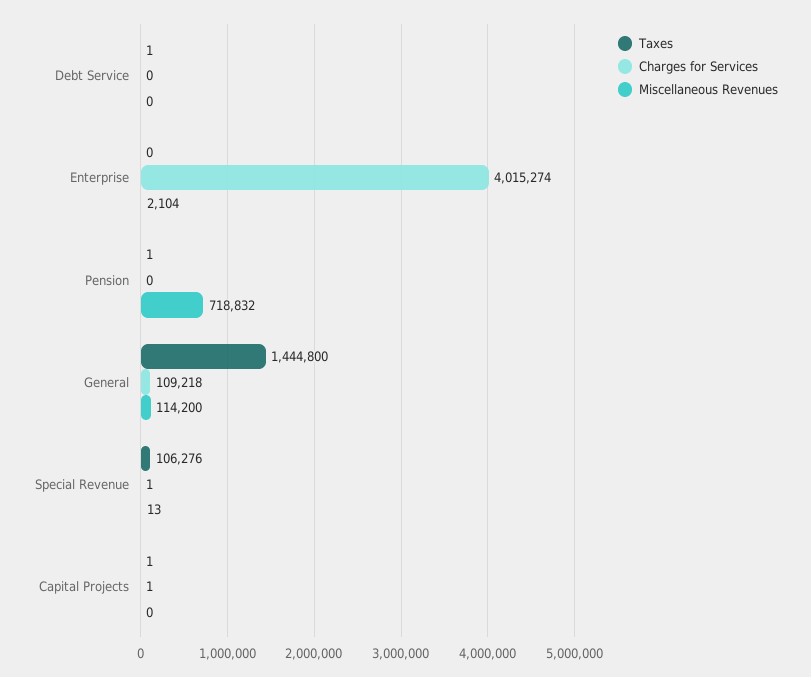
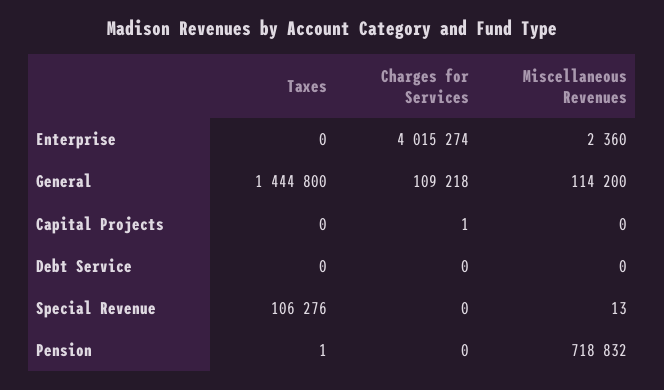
  {
    "Taxes": {
-     "Debt Service": 1,
+     "Debt Service": 0,
      "Enterprise": 0,
      "Pension": 1,
      "General": 1444800,
      "Special Revenue": 106276,
-     "Capital Projects": 1
+     "Capital Projects": 0
    },
    "Charges for Services": {
      "Debt Service": 0,
      "Enterprise": 4015274,
      "Pension": 0,
      "General": 109218,
-     "Special Revenue": 1,
+     "Special Revenue": 0,
      "Capital Projects": 1
    },
    "Miscellaneous Revenues": {
      "Debt Service": 0,
-     "Enterprise": 2104,
+     "Enterprise": 2360,
      "Pension": 718832,
      "General": 114200,
      "Special Revenue": 13,
      "Capital Projects": 0
    }
  }

